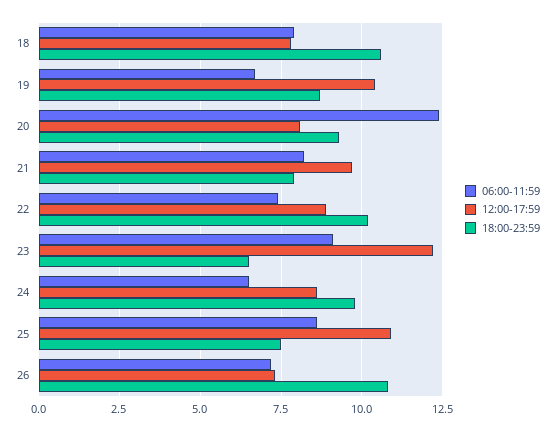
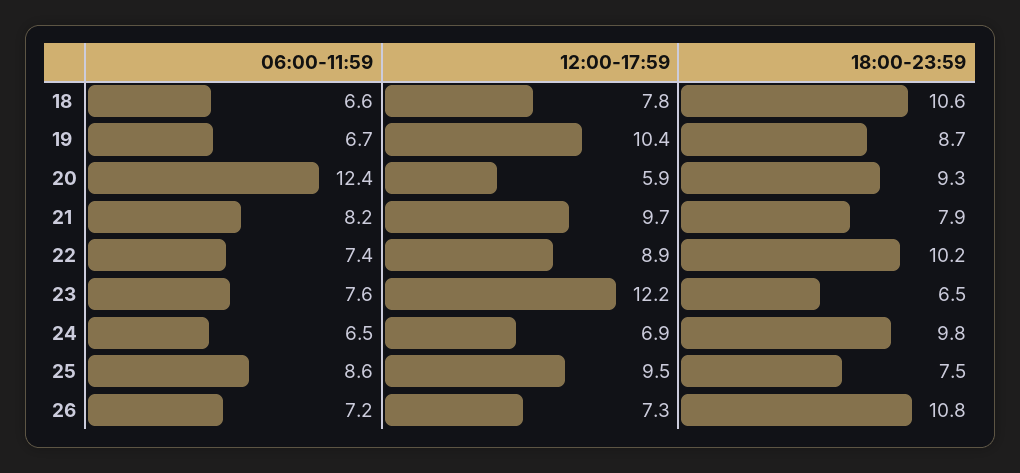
  {
    "06:00-11:59": {
-     "18": 8,
+     "18": 6.6,
      "19": 6.7,
      "20": 12.4,
      "21": 8.2,
      "22": 7.4,
-     "23": 9,
+     "23": 7.6,
      "24": 6.5,
      "25": 8.6,
      "26": 7.2
    },
    "12:00-17:59": {
      "18": 7.8,
      "19": 10.4,
-     "20": 8,
+     "20": 5.9,
      "21": 9.7,
      "22": 8.9,
      "23": 12.2,
-     "24": 8.5,
+     "24": 6.9,
-     "25": 11,
+     "25": 9.5,
      "26": 7.3
    },
    "18:00-23:59": {
      "18": 10.6,
      "19": 8.7,
      "20": 9.3,
      "21": 7.9,
      "22": 10.2,
      "23": 6.5,
      "24": 9.8,
      "25": 7.5,
      "26": 10.8
    }
  }

